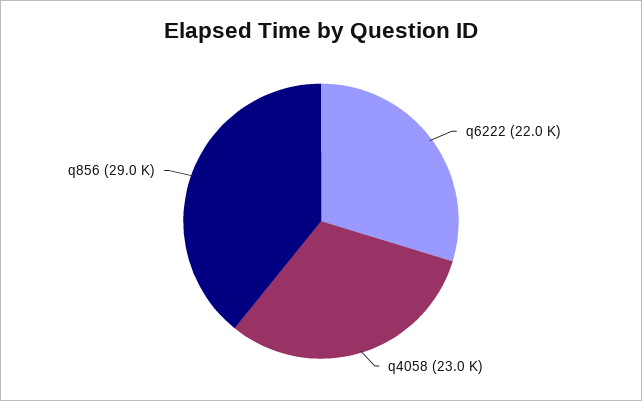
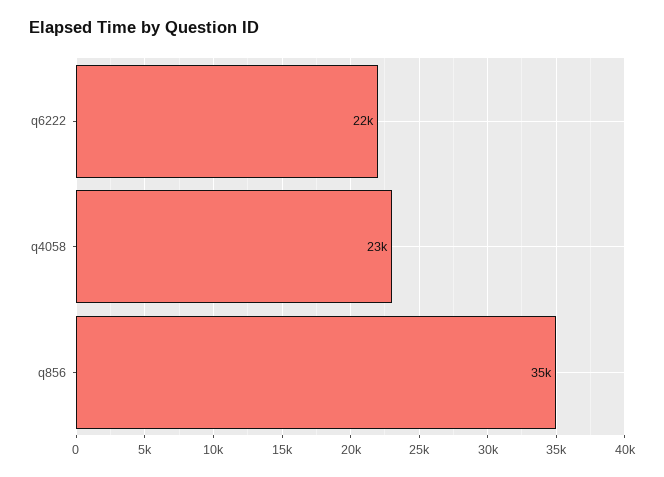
  {
    "q6222": 22000,
    "q4058": 23000,
-   "q856": 29000
+   "q856": 35000
  }

